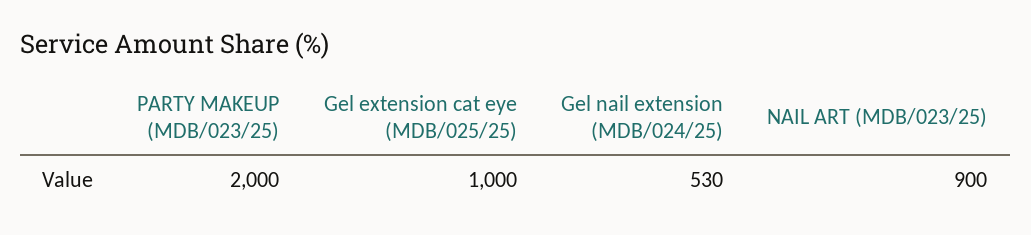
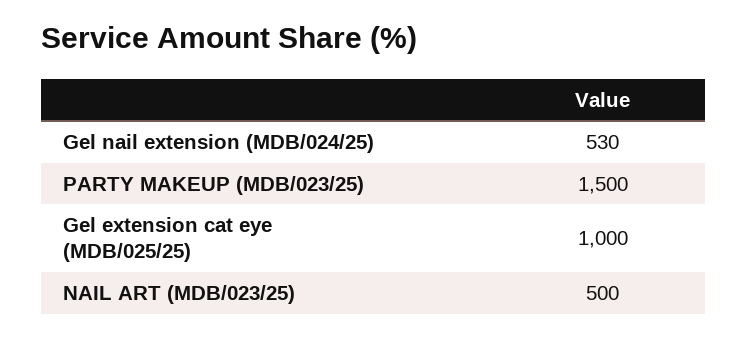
  {
-   "PARTY MAKEUP (MDB/023/25)": 2000,
+   "PARTY MAKEUP (MDB/023/25)": 1500,
    "Gel extension cat eye (MDB/025/25)": 1000,
    "Gel nail extension (MDB/024/25)": 530,
-   "NAIL ART (MDB/023/25)": 900
+   "NAIL ART (MDB/023/25)": 500
  }

